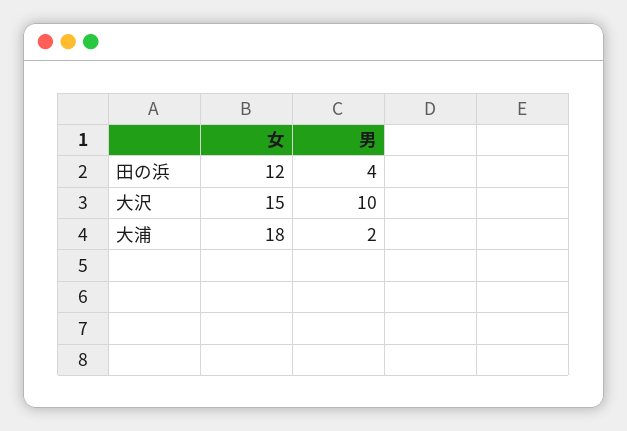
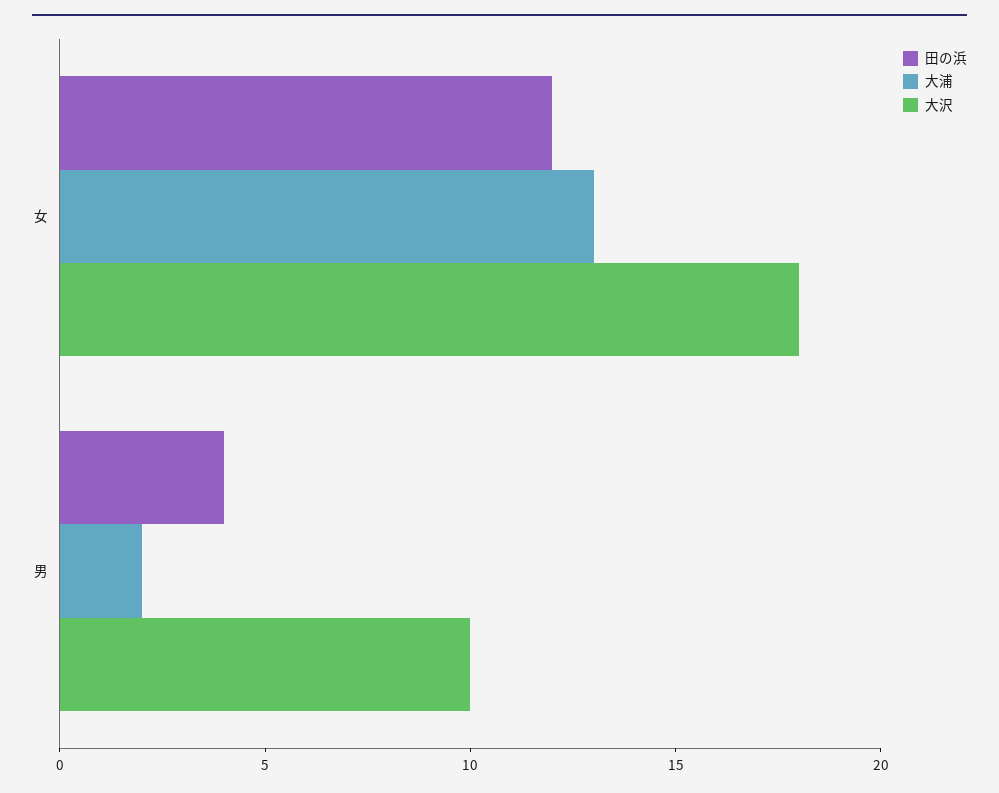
  {
    "田の浜": {
      "女": 12,
      "男": 4
    },
    "大沢": {
-     "女": 15,
+     "女": 18,
      "男": 10
    },
    "大浦": {
-     "女": 18,
+     "女": 13,
      "男": 2
    }
  }

